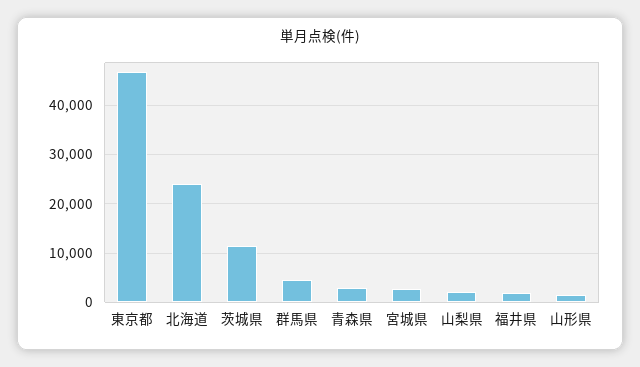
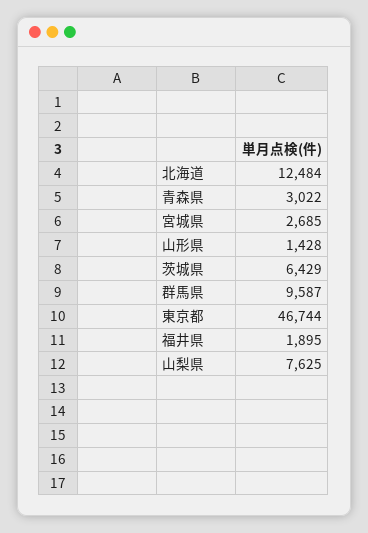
  {
    "東京都": 46744,
-   "北海道": 24000,
+   "北海道": 12484,
-   "茨城県": 12000,
+   "茨城県": 6429,
-   "群馬県": 4000,
+   "群馬県": 9587,
    "青森県": 3022,
    "宮城県": 2685,
-   "山梨県": 2000,
+   "山梨県": 7625,
    "福井県": 1895,
    "山形県": 1428
  }

